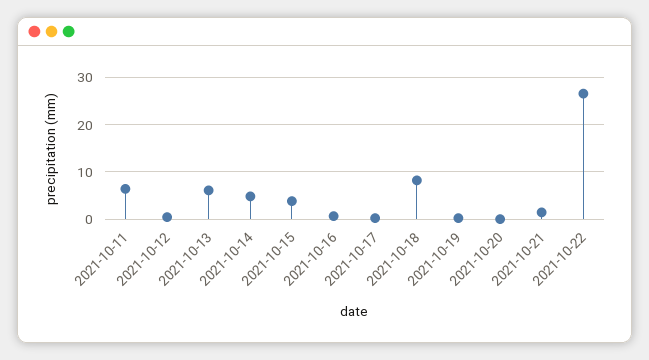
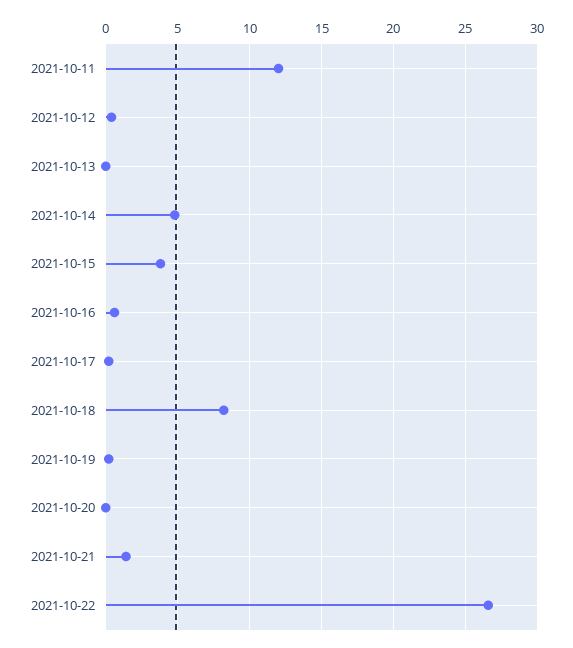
  {
-   "2021-10-11": 6,
+   "2021-10-11": 12,
    "2021-10-12": 0.5,
-   "2021-10-13": 6,
+   "2021-10-13": 0,
    "2021-10-14": 5,
    "2021-10-15": 4,
    "2021-10-16": 0.5,
    "2021-10-17": 0,
    "2021-10-18": 8,
    "2021-10-19": 0,
    "2021-10-20": 0,
    "2021-10-21": 1.5,
    "2021-10-22": 26.5
  }

